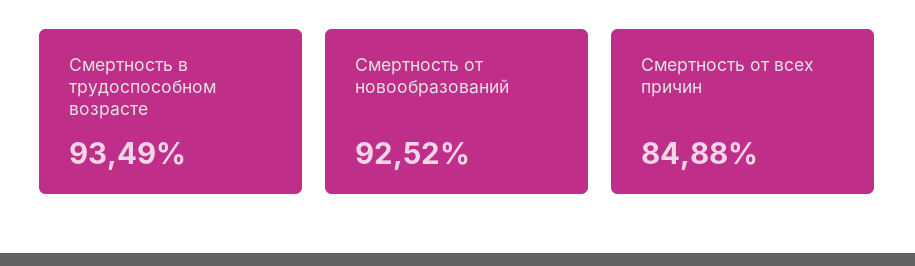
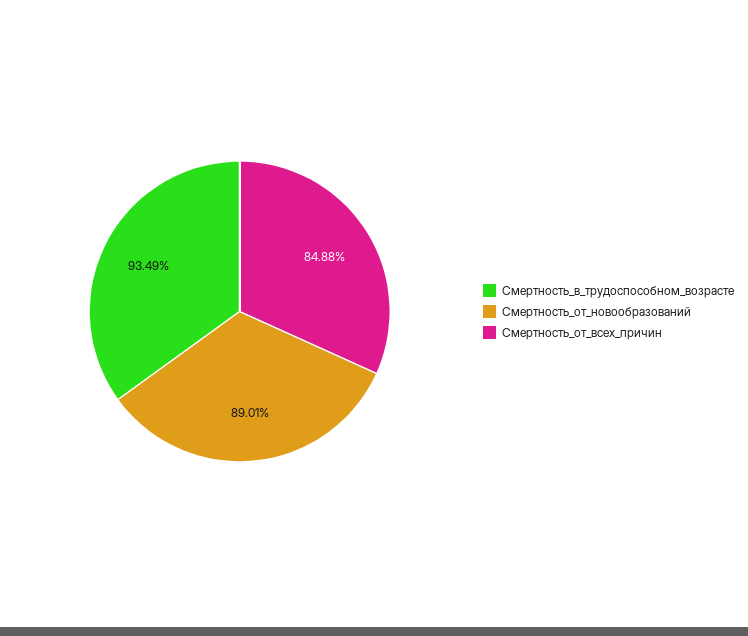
  {
    "Смертность в трудоспособном возрасте": 93.49,
-   "Смертность от новообразований": 92.52,
+   "Смертность от новообразований": 89.01,
    "Смертность от всех причин": 84.88
  }

